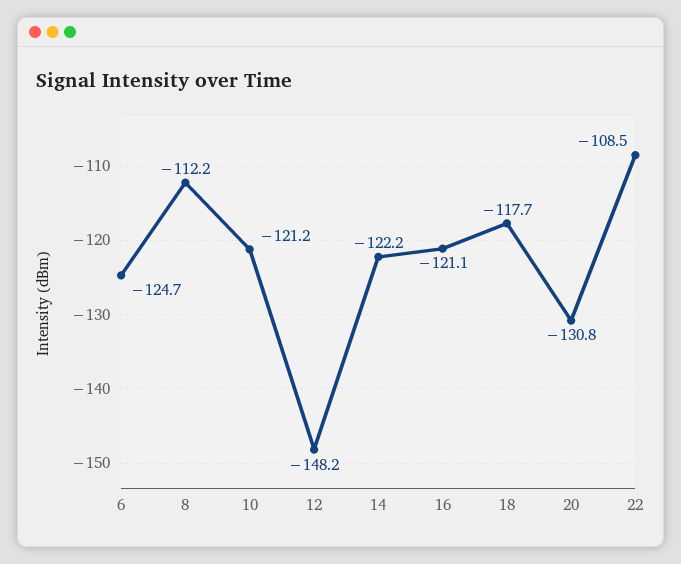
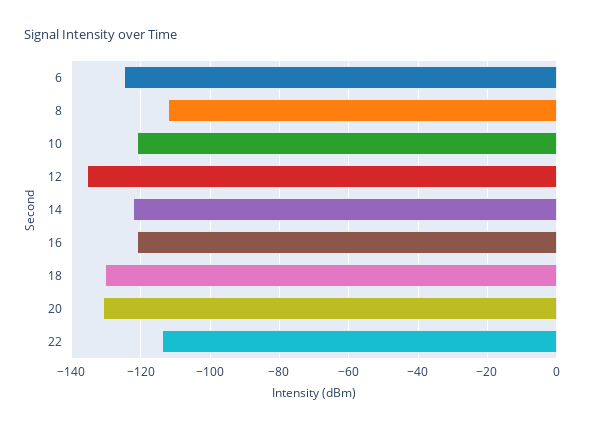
  {
    "6": -124.7,
    "8": -112.2,
    "10": -121.2,
-   "12": -148.2,
+   "12": -136,
    "14": -122.2,
    "16": -121.1,
-   "18": -117.7,
+   "18": -130,
    "20": -130.8,
-   "22": -108.5
+   "22": -114
  }

